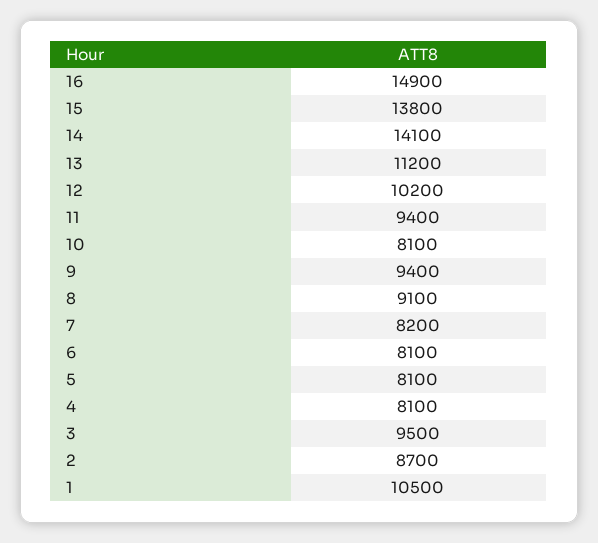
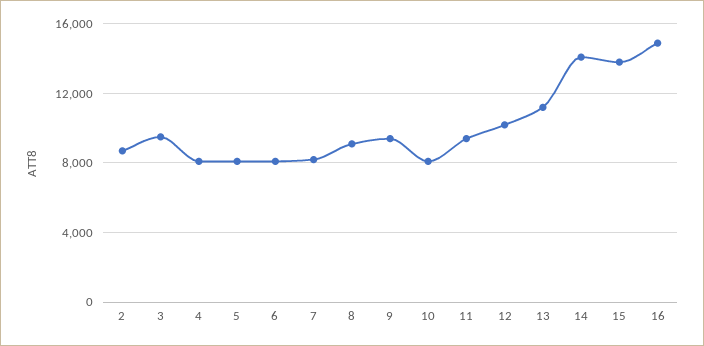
  {
    "16": 14900,
    "15": 13800,
    "14": 14100,
    "13": 11200,
    "12": 10200,
    "11": 9400,
    "10": 8100,
    "9": 9400,
    "8": 9100,
    "7": 8200,
    "6": 8100,
    "5": 8100,
    "4": 8100,
    "3": 9500,
-   "2": 8700,
+   "2": 8700
-   "1": 10500
  }

